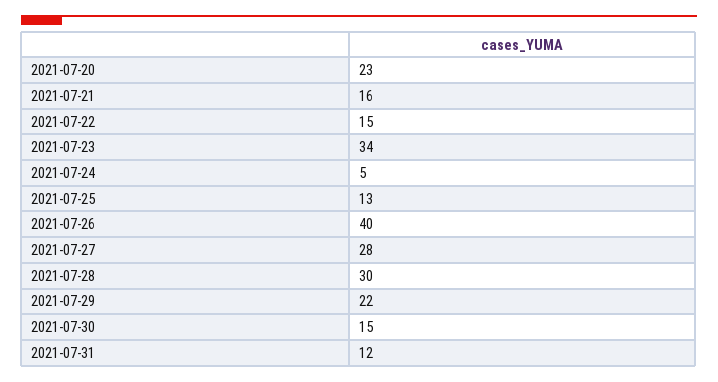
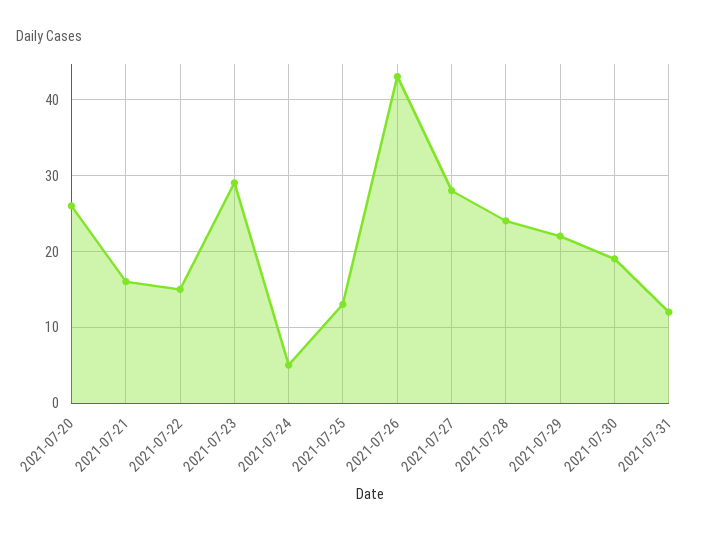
  {
-   "2021-07-20": 23,
+   "2021-07-20": 26,
    "2021-07-21": 16,
    "2021-07-22": 15,
-   "2021-07-23": 34,
+   "2021-07-23": 29,
    "2021-07-24": 5,
    "2021-07-25": 13,
-   "2021-07-26": 40,
+   "2021-07-26": 43,
    "2021-07-27": 28,
-   "2021-07-28": 30,
+   "2021-07-28": 24,
    "2021-07-29": 22,
-   "2021-07-30": 15,
+   "2021-07-30": 19,
    "2021-07-31": 12
  }

